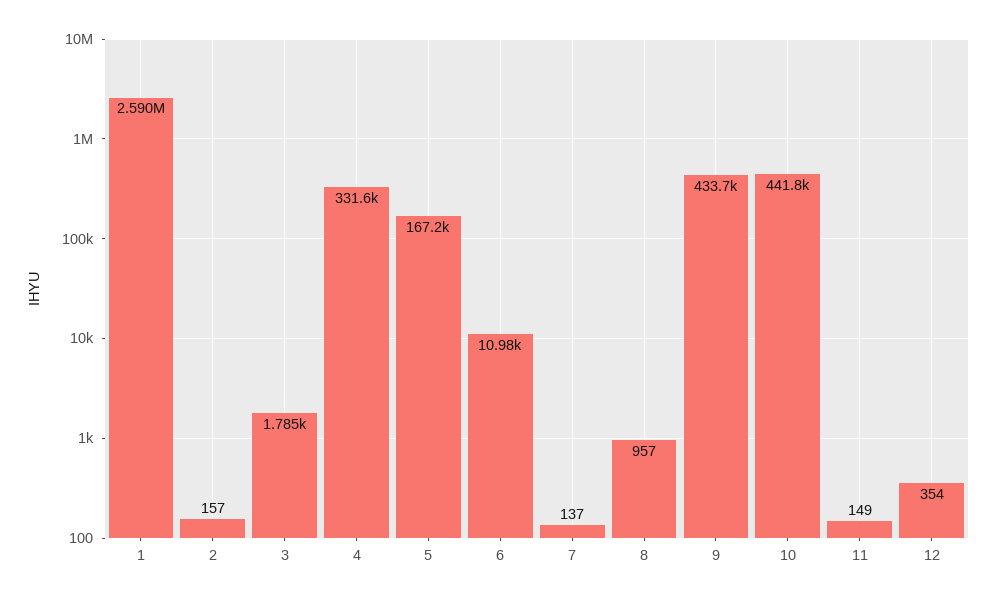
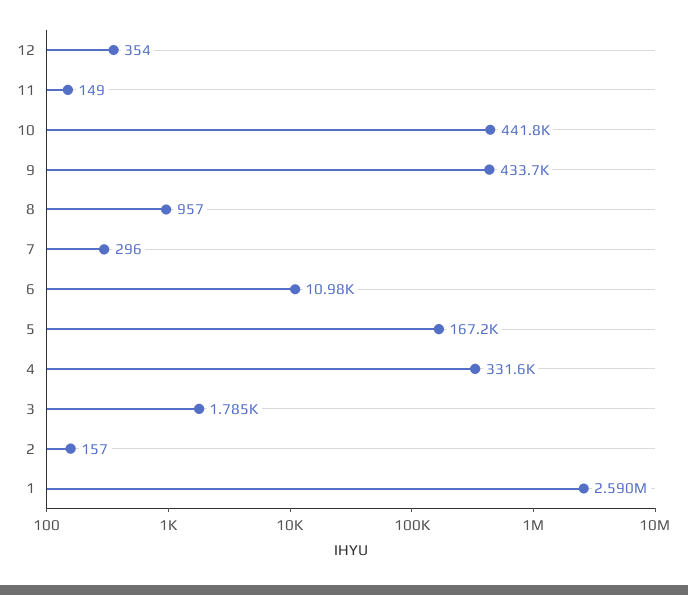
  {
    "1": 2590000,
    "2": 157,
    "3": 1785,
    "4": 331600,
    "5": 167200,
    "6": 10980,
-   "7": 137,
+   "7": 296,
    "8": 957,
    "9": 433700,
    "10": 441800,
    "11": 149,
    "12": 354
  }

